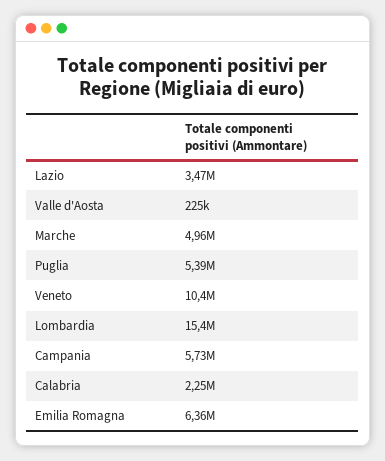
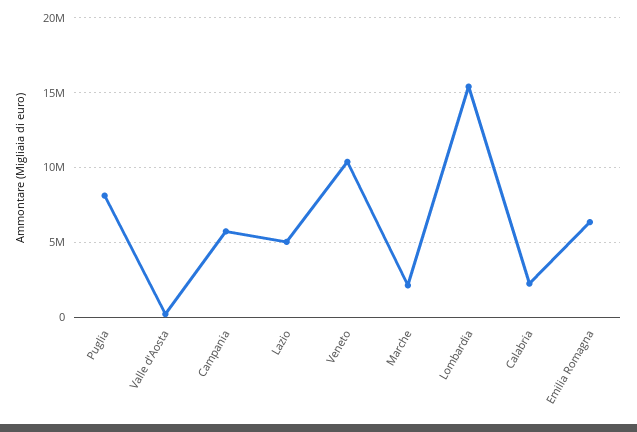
  {
-   "Lazio": 3470000,
+   "Lazio": 5000000,
    "Valle d'Aosta": 225000,
-   "Marche": 4960000,
+   "Marche": 2000000,
-   "Puglia": 5390000,
+   "Puglia": 8000000,
    "Veneto": 10400000,
    "Lombardia": 15400000,
    "Campania": 5730000,
    "Calabria": 2250000,
    "Emilia Romagna": 6360000
  }

